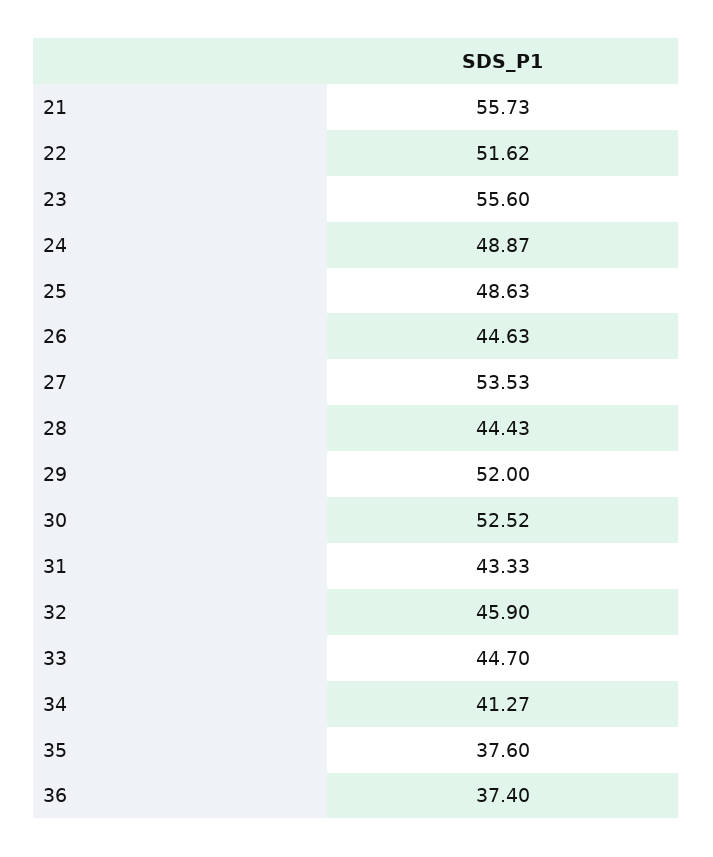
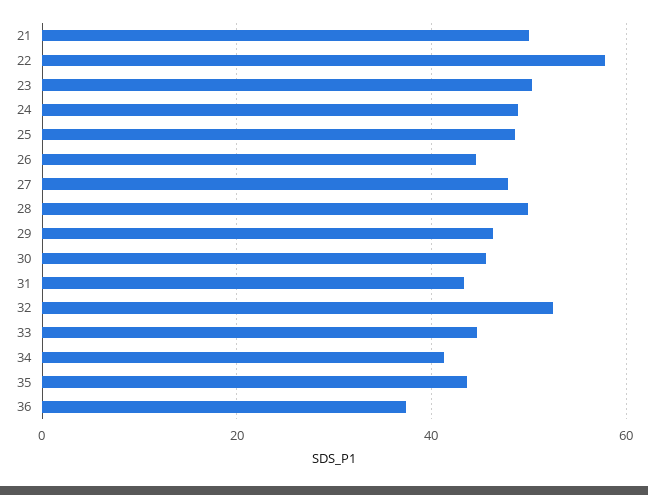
  {
-   "21": 55.73,
+   "21": 50,
-   "22": 51.62,
+   "22": 58,
-   "23": 55.6,
+   "23": 50,
    "24": 48.87,
    "25": 48.63,
    "26": 44.63,
-   "27": 53.53,
+   "27": 48,
-   "28": 44.43,
+   "28": 50,
-   "29": 52,
+   "29": 46,
-   "30": 52.52,
+   "30": 46,
    "31": 43.33,
-   "32": 45.9,
+   "32": 52,
    "33": 44.7,
    "34": 41.27,
-   "35": 37.6,
+   "35": 44,
    "36": 37.4
  }

